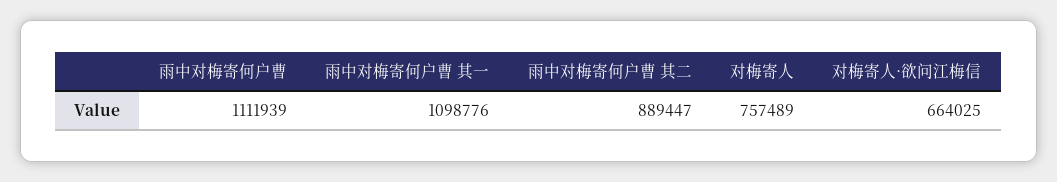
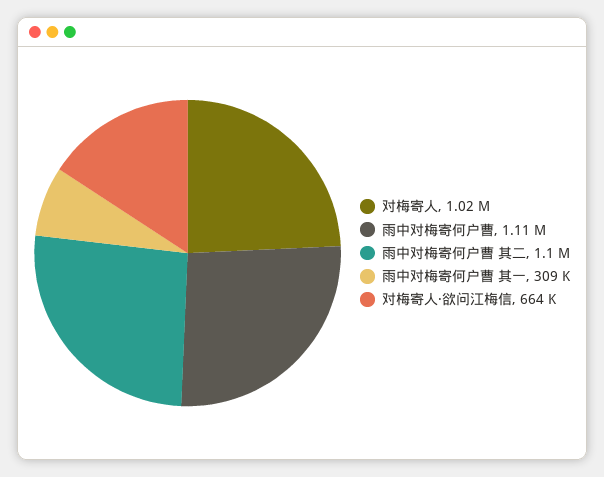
  {
    "雨中对梅寄何户曹": 1111939,
-   "雨中对梅寄何户曹 其一": 1098776,
+   "雨中对梅寄何户曹 其一": 309000,
-   "雨中对梅寄何户曹 其二": 889447,
+   "雨中对梅寄何户曹 其二": 1100000,
-   "对梅寄人": 757489,
+   "对梅寄人": 1020000,
    "对梅寄人·欲问江梅信": 664025
  }

